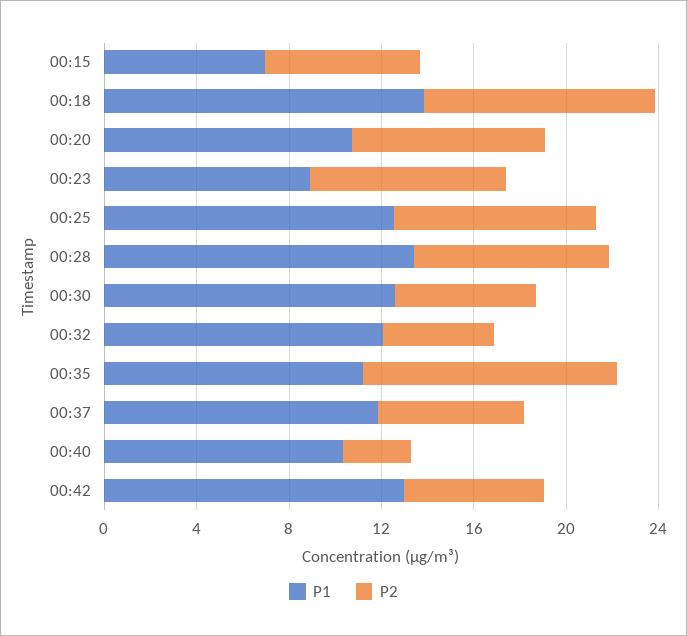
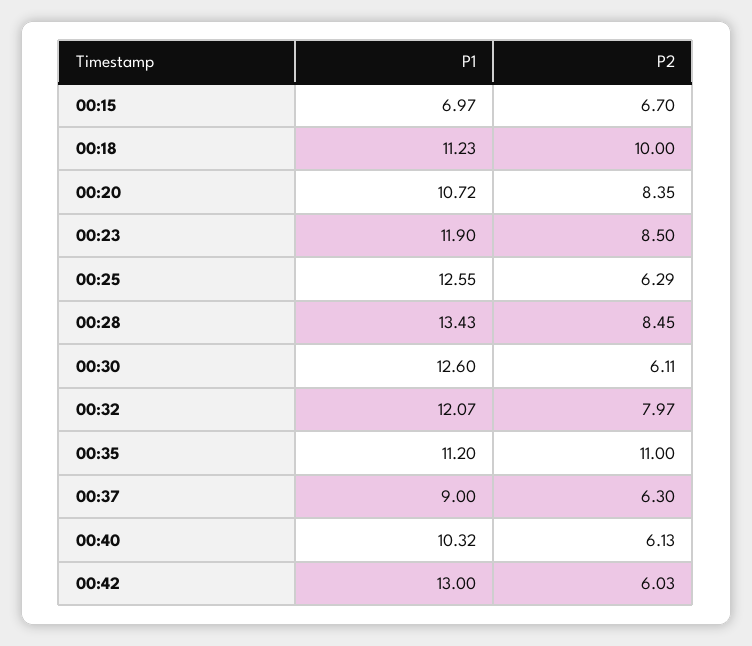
  {
    "P1": {
      "00:15": 6.97,
-     "00:18": 14,
+     "00:18": 11.23,
      "00:20": 10.72,
-     "00:23": 9,
+     "00:23": 11.9,
      "00:25": 12.55,
      "00:28": 13.43,
      "00:30": 12.6,
      "00:32": 12.07,
      "00:35": 11.2,
-     "00:37": 12,
+     "00:37": 9,
      "00:40": 10.32,
      "00:42": 13
    },
    "P2": {
      "00:15": 6.7,
      "00:18": 10,
      "00:20": 8.35,
      "00:23": 8.5,
-     "00:25": 9,
+     "00:25": 6.29,
      "00:28": 8.45,
      "00:30": 6.11,
-     "00:32": 5,
+     "00:32": 7.97,
      "00:35": 11,
      "00:37": 6.3,
-     "00:40": 3,
+     "00:40": 6.13,
      "00:42": 6.03
    }
  }

